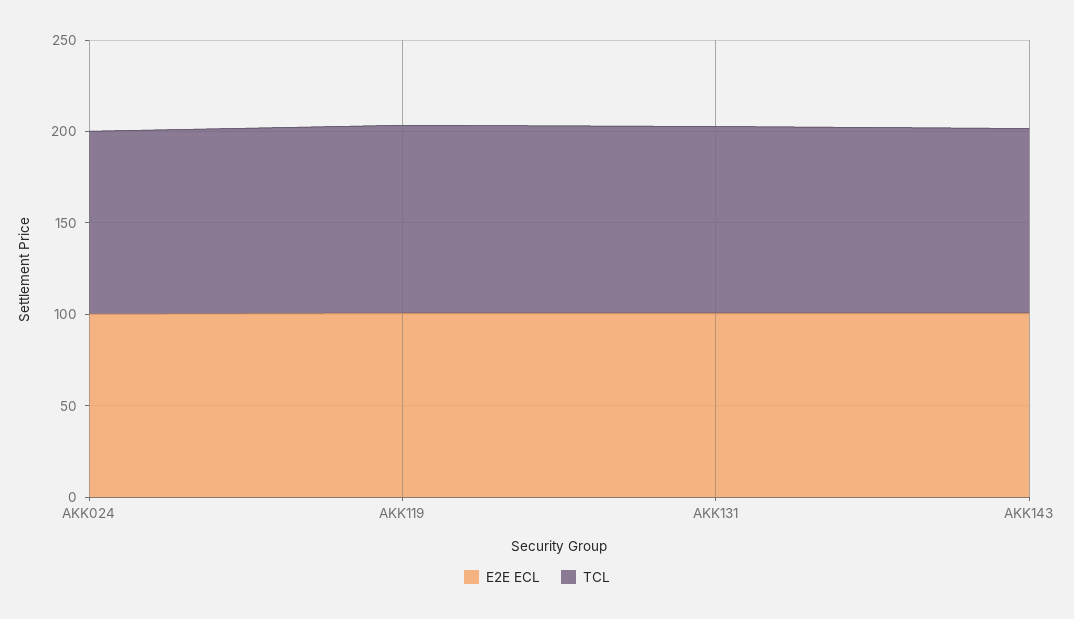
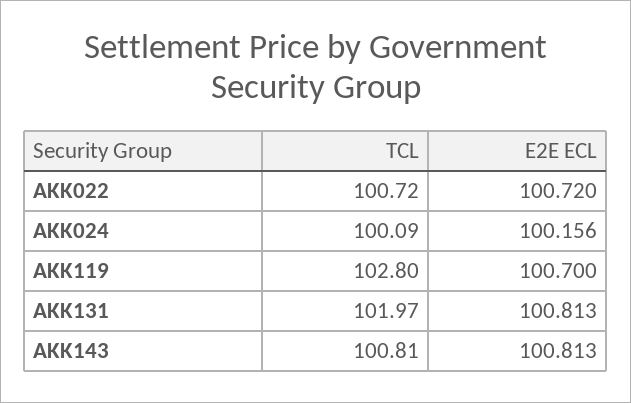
  {
    "E2E ECL": {
      "AKK024": 100.156,
      "AKK119": 100.7,
      "AKK131": 100.813,
-     "AKK143": 100.813
+     "AKK143": 100.813,
+     "AKK022": 100.72
    },
    "TCL": {
      "AKK024": 100.09,
      "AKK119": 102.8,
      "AKK131": 101.97,
-     "AKK143": 100.81
+     "AKK143": 100.81,
+     "AKK022": 100.72
    }
  }

